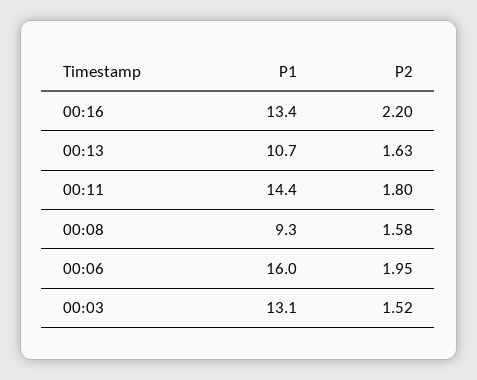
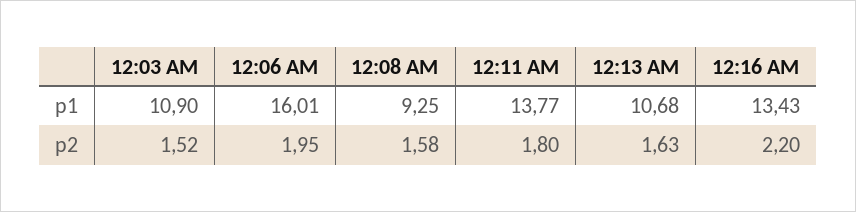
  {
    "P1": {
      "00:16": 13.43,
      "00:13": 10.68,
-     "00:11": 14.4,
+     "00:11": 13.77,
      "00:08": 9.25,
      "00:06": 16.01,
-     "00:03": 13.1
+     "00:03": 10.9
    },
    "P2": {
      "00:16": 2.2,
      "00:13": 1.63,
      "00:11": 1.8,
      "00:08": 1.58,
      "00:06": 1.95,
      "00:03": 1.52
    }
  }

